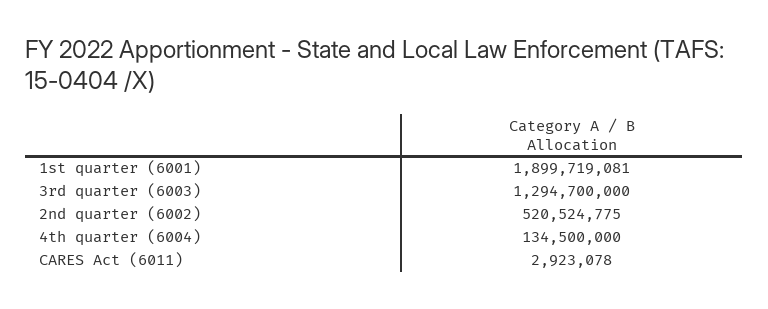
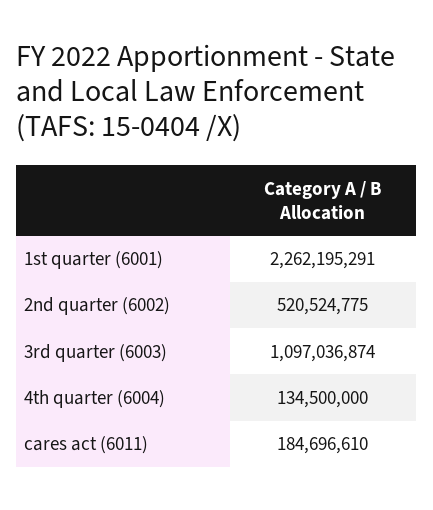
  {
-   "1st quarter (6001)": 1899719081,
+   "1st quarter (6001)": 2262195291,
-   "3rd quarter (6003)": 1294700000,
+   "3rd quarter (6003)": 1097036874,
    "2nd quarter (6002)": 520524775,
    "4th quarter (6004)": 134500000,
-   "CARES Act (6011)": 2923078
+   "CARES Act (6011)": 184696610
  }

